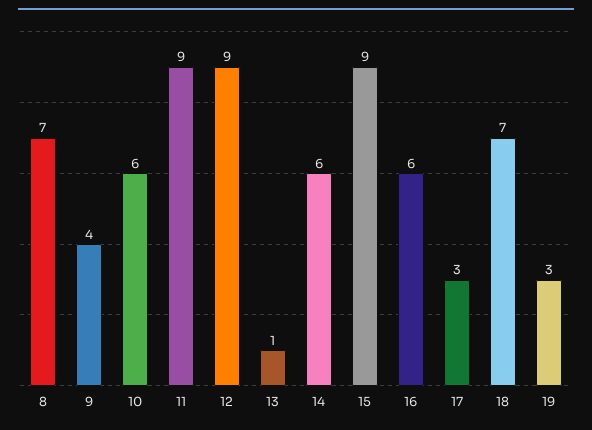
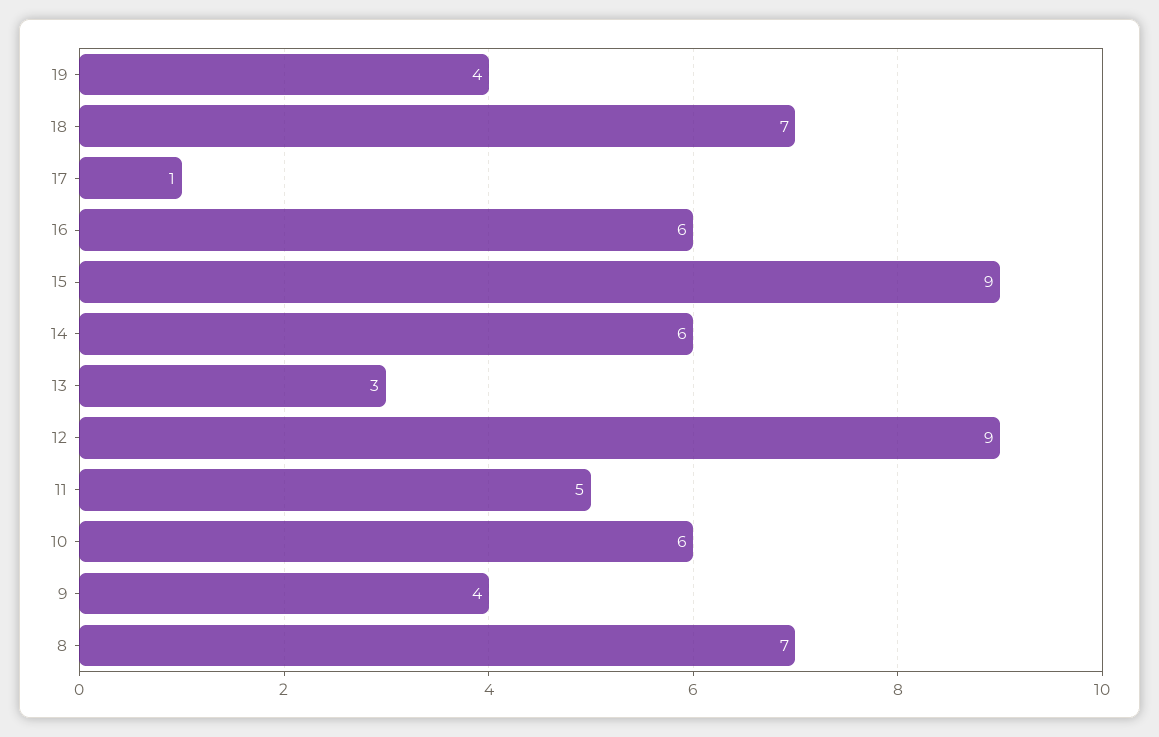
  {
    "8": 7,
    "9": 4,
    "10": 6,
-   "11": 9,
+   "11": 5,
    "12": 9,
-   "13": 1,
+   "13": 3,
    "14": 6,
    "15": 9,
    "16": 6,
-   "17": 3,
+   "17": 1,
    "18": 7,
-   "19": 3
+   "19": 4
  }

